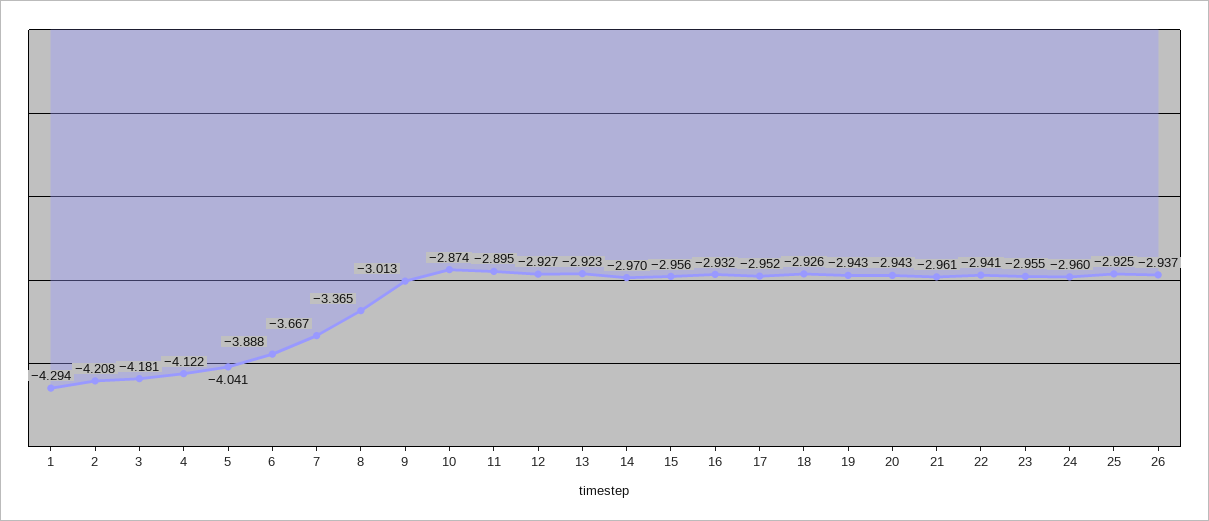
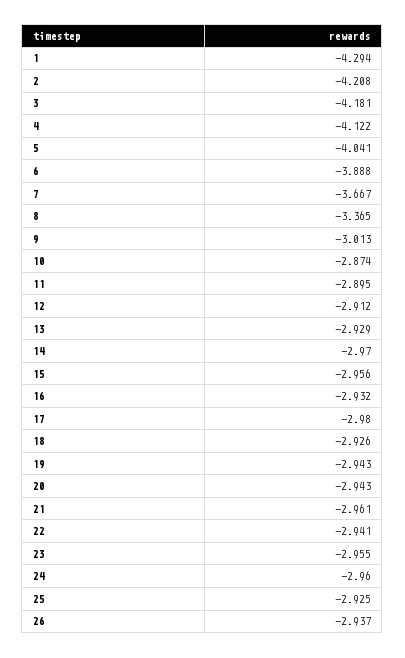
  {
    "1": -4.294,
    "2": -4.208,
    "3": -4.181,
    "4": -4.122,
    "5": -4.041,
    "6": -3.888,
    "7": -3.667,
    "8": -3.365,
    "9": -3.013,
    "10": -2.874,
    "11": -2.895,
-   "12": -2.927,
+   "12": -2.912,
-   "13": -2.923,
+   "13": -2.929,
    "14": -2.97,
    "15": -2.956,
    "16": -2.932,
-   "17": -2.952,
+   "17": -2.98,
    "18": -2.926,
    "19": -2.943,
    "20": -2.943,
    "21": -2.961,
    "22": -2.941,
    "23": -2.955,
    "24": -2.96,
    "25": -2.925,
    "26": -2.937
  }

